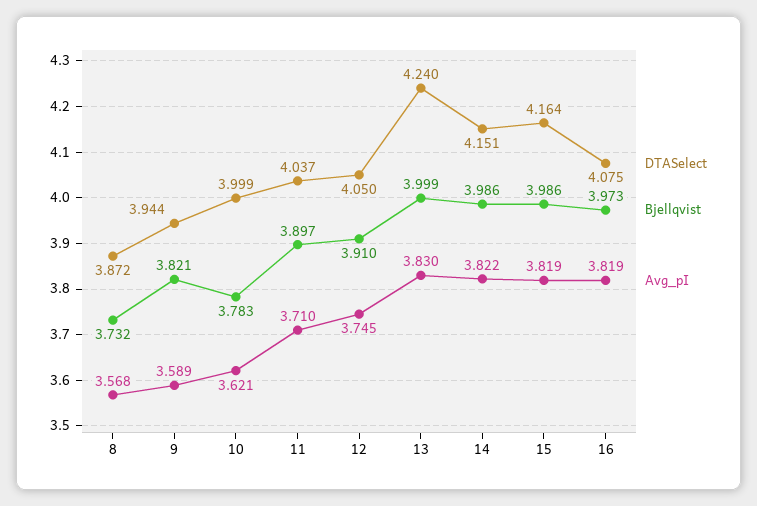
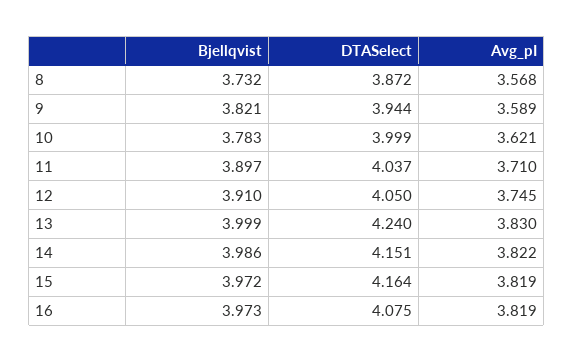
  {
    "DTASelect": {
      "8": 3.872,
      "9": 3.944,
      "10": 3.999,
      "11": 4.037,
      "12": 4.05,
      "13": 4.24,
      "14": 4.151,
      "15": 4.164,
      "16": 4.075
    },
    "Bjellqvist": {
      "8": 3.732,
      "9": 3.821,
      "10": 3.783,
      "11": 3.897,
      "12": 3.91,
      "13": 3.999,
      "14": 3.986,
-     "15": 3.986,
+     "15": 3.972,
      "16": 3.973
    },
    "Avg_pI": {
      "8": 3.568,
      "9": 3.589,
      "10": 3.621,
      "11": 3.71,
      "12": 3.745,
      "13": 3.83,
      "14": 3.822,
      "15": 3.819,
      "16": 3.819
    }
  }

